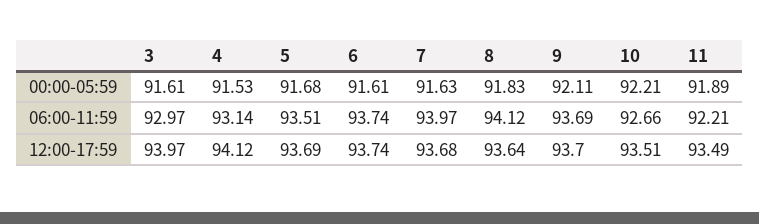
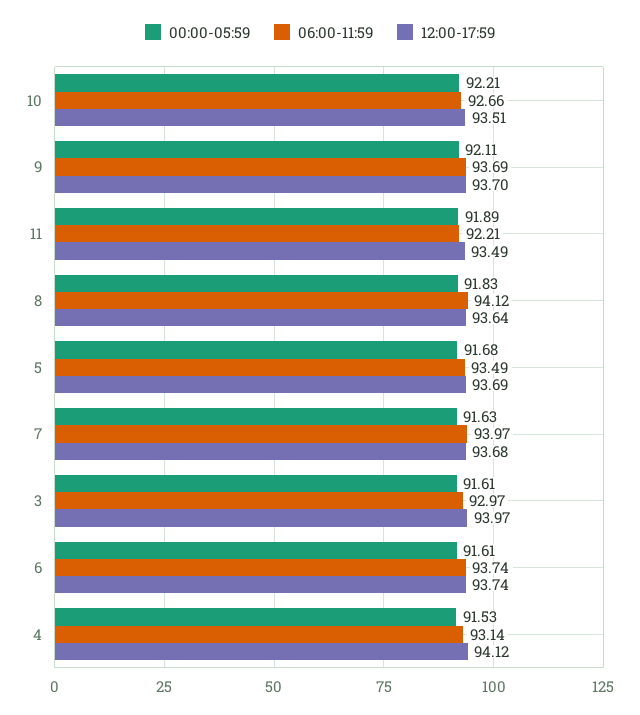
  {
    "00:00-05:59": {
      "3": 91.61,
      "4": 91.53,
      "5": 91.68,
      "6": 91.61,
      "7": 91.63,
      "8": 91.83,
      "9": 92.11,
      "10": 92.21,
      "11": 91.89
    },
    "06:00-11:59": {
      "3": 92.97,
      "4": 93.14,
-     "5": 93.51,
+     "5": 93.49,
      "6": 93.74,
      "7": 93.97,
      "8": 94.12,
      "9": 93.69,
      "10": 92.66,
      "11": 92.21
    },
    "12:00-17:59": {
      "3": 93.97,
      "4": 94.12,
      "5": 93.69,
      "6": 93.74,
      "7": 93.68,
      "8": 93.64,
      "9": 93.7,
      "10": 93.51,
      "11": 93.49
    }
  }

